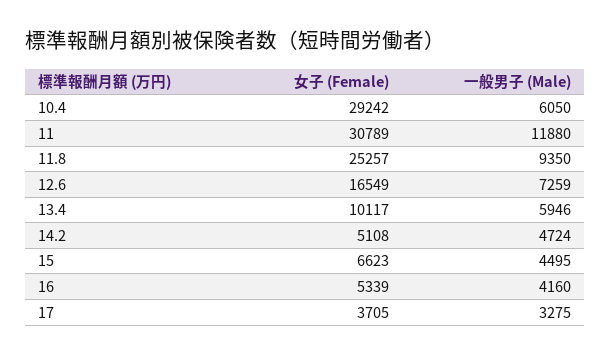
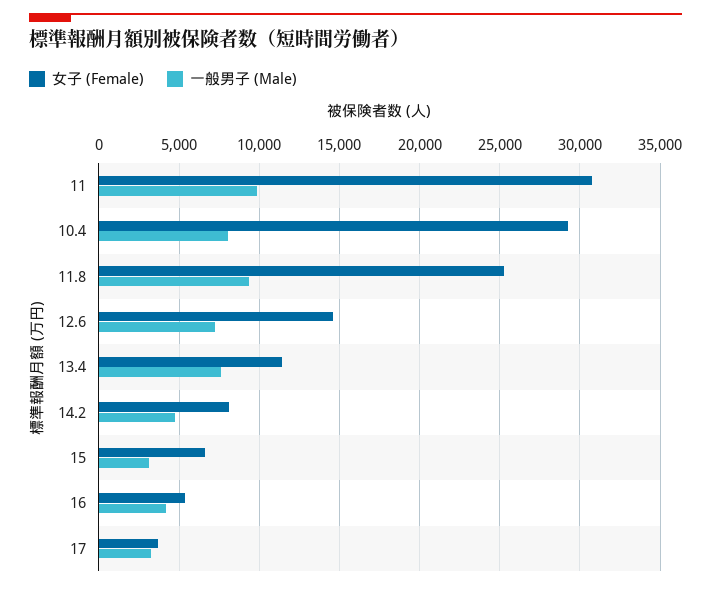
  {
    "女子 (Female)": {
      "10.4": 29242,
      "11": 30789,
      "11.8": 25257,
-     "12.6": 16549,
+     "12.6": 14500,
-     "13.4": 10117,
+     "13.4": 11500,
-     "14.2": 5108,
+     "14.2": 8000,
      "15": 6623,
      "16": 5339,
      "17": 3705
    },
    "一般男子 (Male)": {
-     "10.4": 6050,
+     "10.4": 8000,
-     "11": 11880,
+     "11": 10000,
      "11.8": 9350,
      "12.6": 7259,
-     "13.4": 5946,
+     "13.4": 7500,
      "14.2": 4724,
-     "15": 4495,
+     "15": 3000,
      "16": 4160,
      "17": 3275
    }
  }

